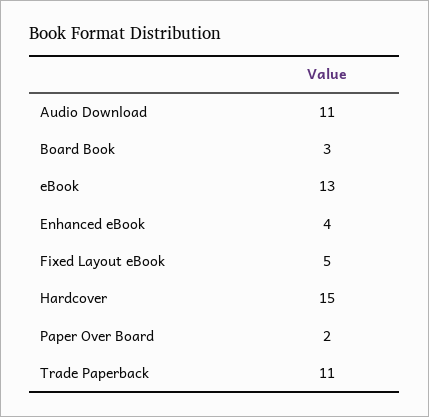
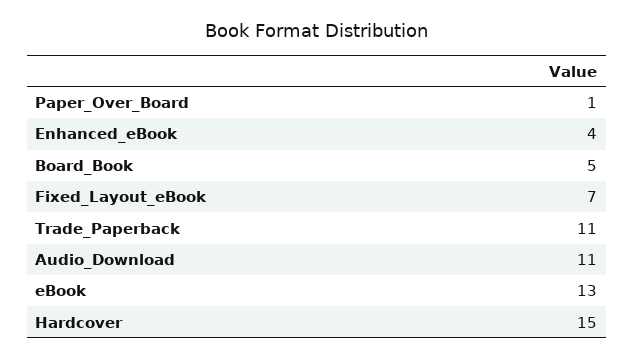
  {
    "Audio Download": 11,
-   "Board Book": 3,
+   "Board Book": 5,
    "eBook": 13,
    "Enhanced eBook": 4,
-   "Fixed Layout eBook": 5,
+   "Fixed Layout eBook": 7,
    "Hardcover": 15,
-   "Paper Over Board": 2,
+   "Paper Over Board": 1,
    "Trade Paperback": 11
  }

